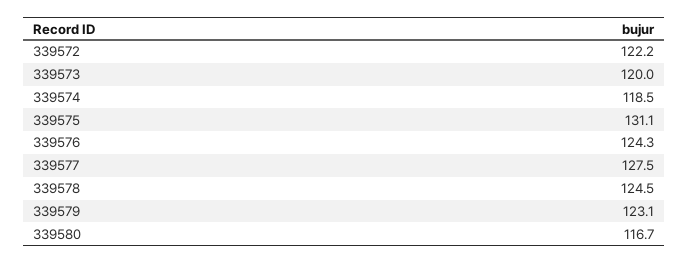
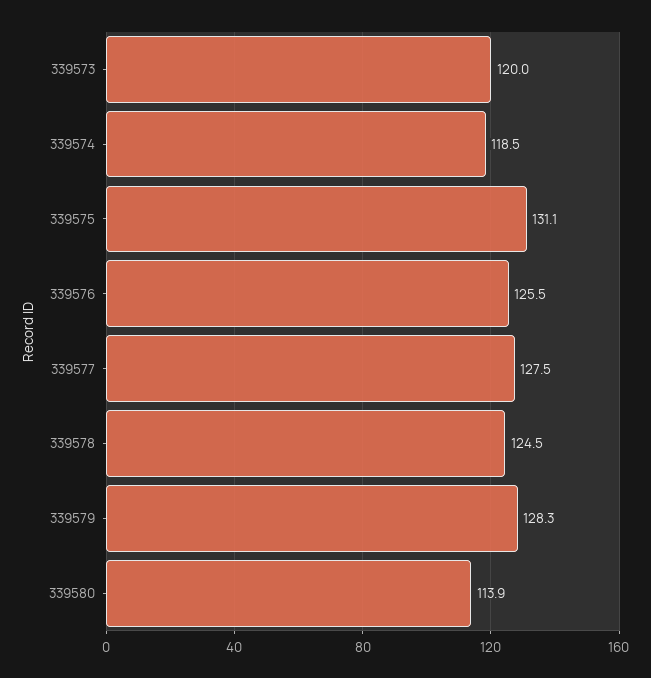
  {
-   "339572": 122.2,
    "339573": 120,
    "339574": 118.5,
    "339575": 131.1,
-   "339576": 124.3,
+   "339576": 125.5,
    "339577": 127.5,
    "339578": 124.5,
-   "339579": 123.1,
+   "339579": 128.3,
-   "339580": 116.7
+   "339580": 113.9
  }

